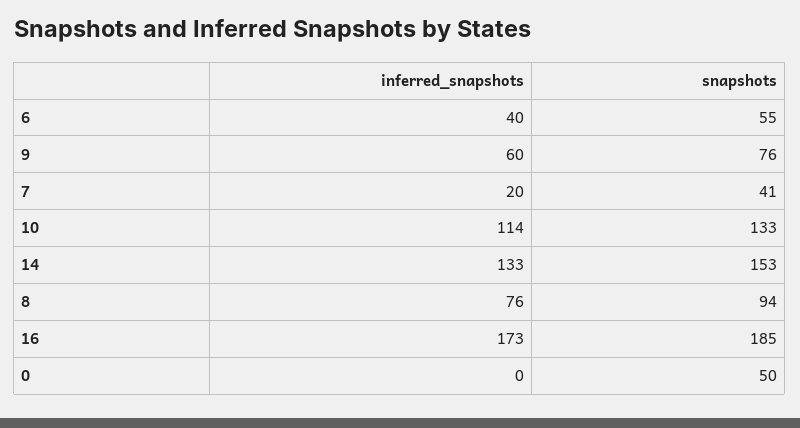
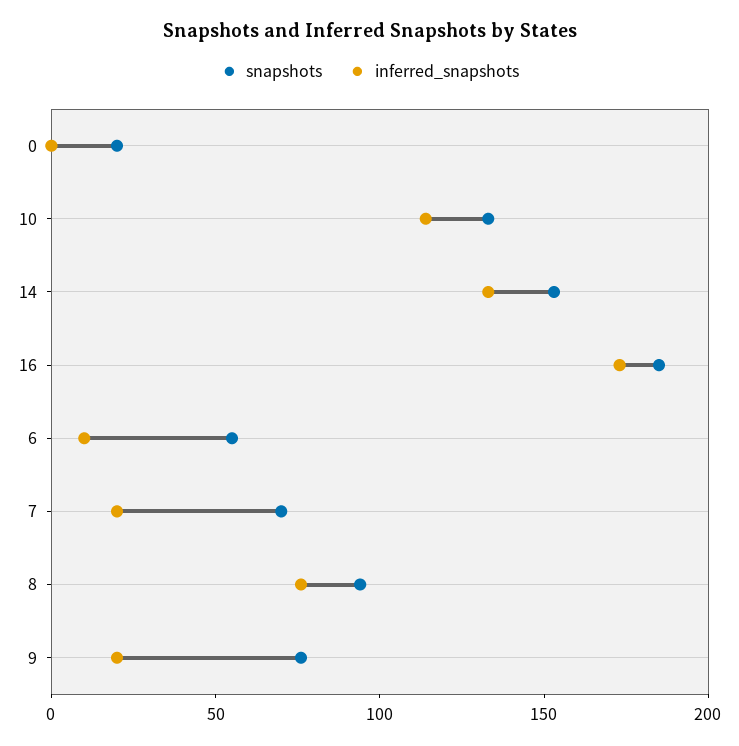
  {
    "inferred_snapshots": {
-     "6": 40,
+     "6": 10,
-     "9": 60,
+     "9": 20,
      "7": 20,
      "10": 114,
      "14": 133,
      "8": 76,
      "16": 173,
      "0": 0
    },
    "snapshots": {
      "6": 55,
      "9": 76,
-     "7": 41,
+     "7": 70,
      "10": 133,
      "14": 153,
      "8": 94,
      "16": 185,
-     "0": 50
+     "0": 20
    }
  }

